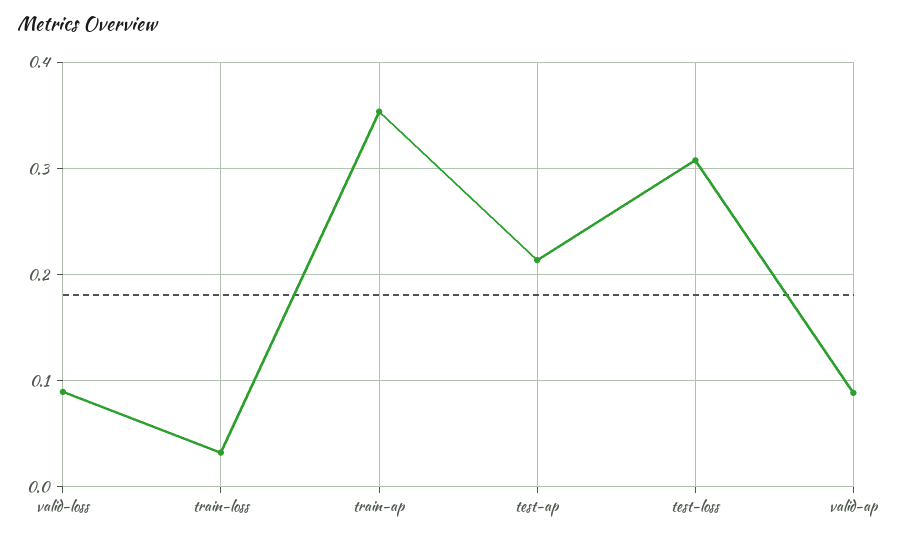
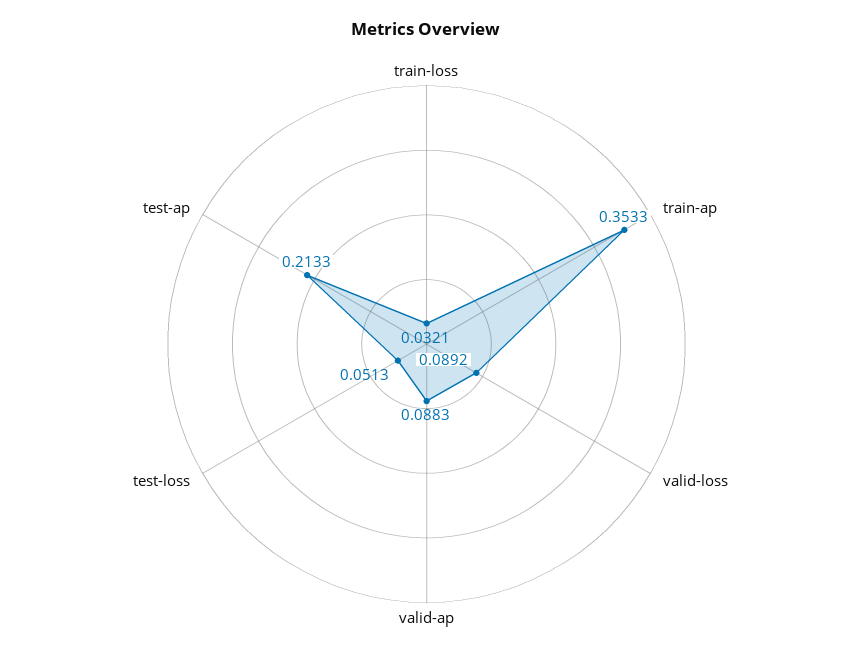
  {
    "valid-loss": 0.0892,
    "train-loss": 0.0321,
    "train-ap": 0.3533,
    "test-ap": 0.2133,
-   "test-loss": 0.31,
+   "test-loss": 0.0513,
    "valid-ap": 0.0883
  }

